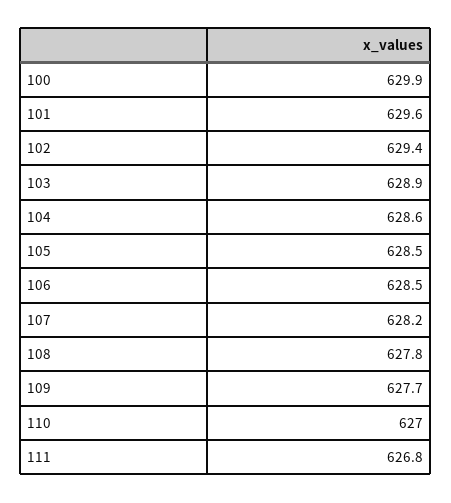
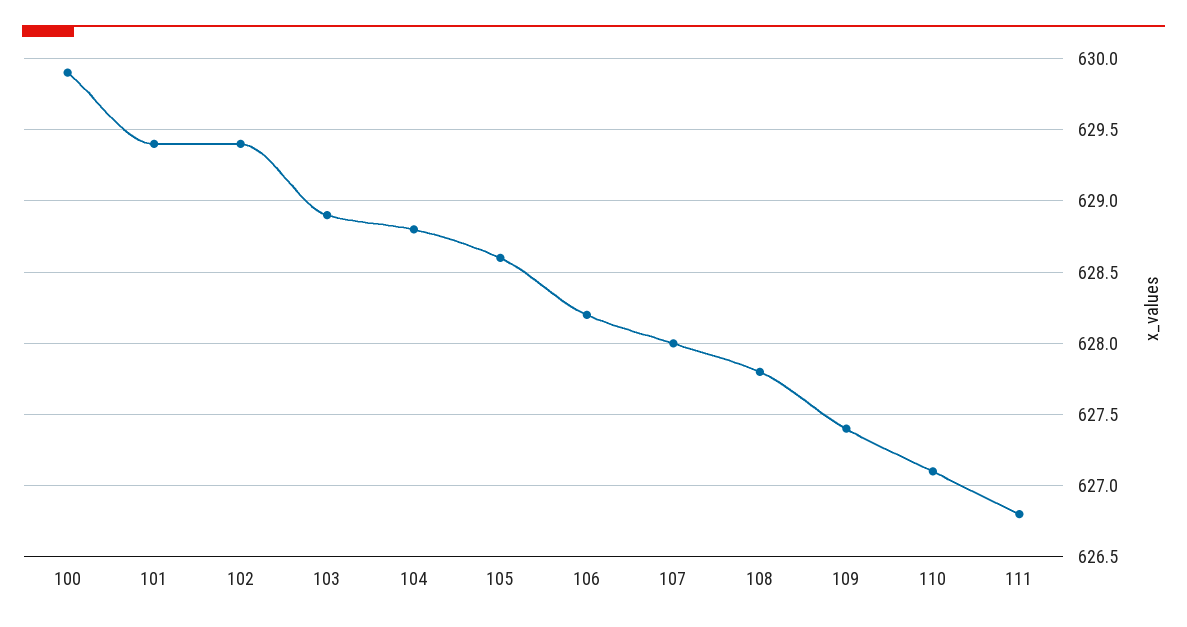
  {
    "100": 629.9,
-   "101": 629.6,
+   "101": 629.4,
    "102": 629.4,
    "103": 628.9,
-   "104": 628.6,
+   "104": 628.8,
-   "105": 628.5,
+   "105": 628.6,
-   "106": 628.5,
+   "106": 628.2,
-   "107": 628.2,
+   "107": 628,
    "108": 627.8,
-   "109": 627.7,
+   "109": 627.4,
-   "110": 627,
+   "110": 627.1,
    "111": 626.8
  }

